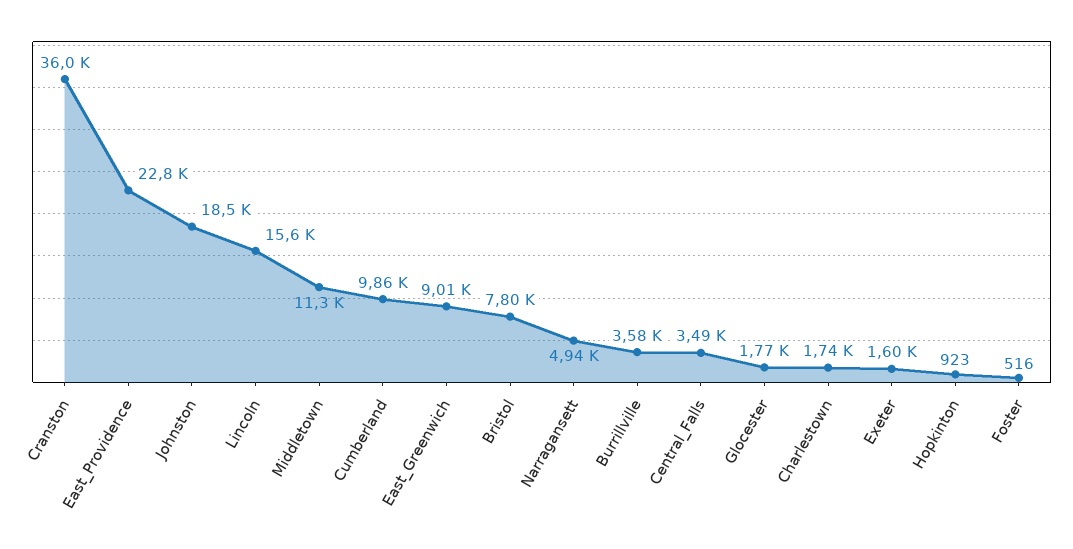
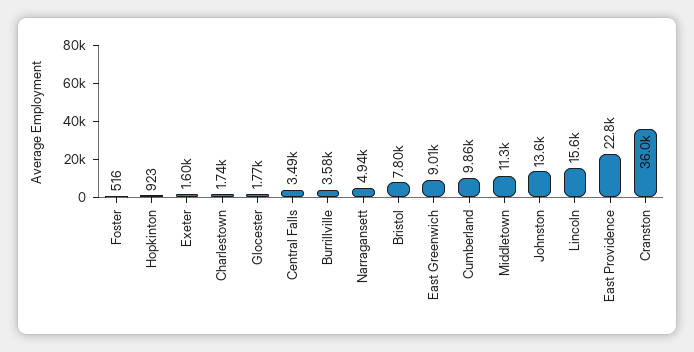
  {
    "Cranston": 36000,
    "East_Providence": 22800,
-   "Johnston": 18500,
+   "Johnston": 13600,
    "Lincoln": 15600,
    "Middletown": 11300,
    "Cumberland": 9860,
    "East_Greenwich": 9010,
    "Bristol": 7800,
    "Narragansett": 4940,
    "Burrillville": 3580,
    "Central_Falls": 3490,
    "Glocester": 1770,
    "Charlestown": 1740,
    "Exeter": 1600,
    "Hopkinton": 923,
    "Foster": 516
  }

